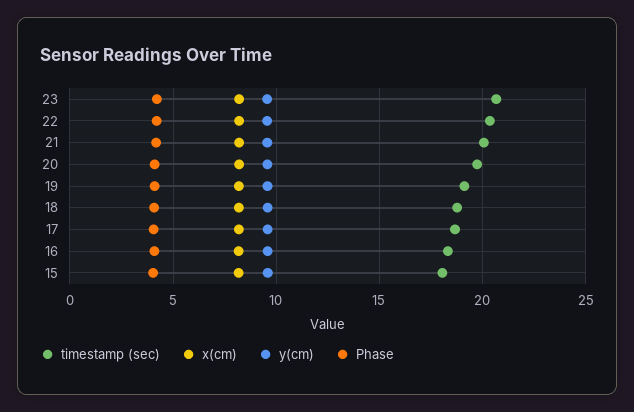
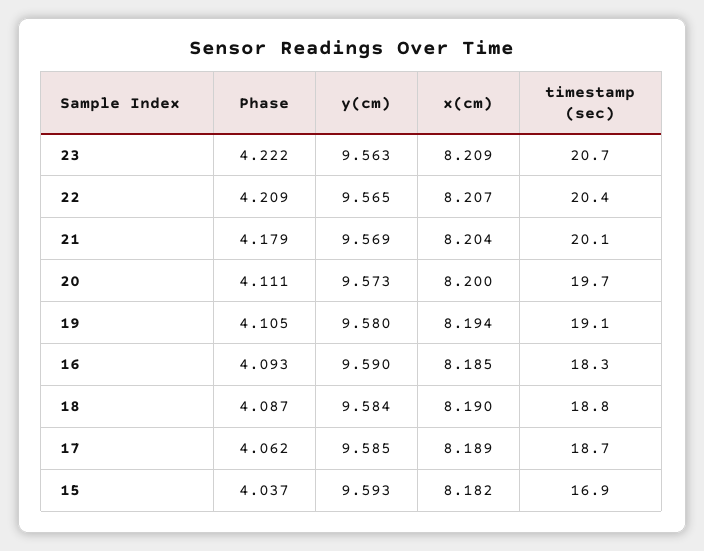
  {
    "timestamp (sec)": {
      "23": 20.7,
      "22": 20.4,
      "21": 20.1,
      "20": 19.7,
      "19": 19.1,
      "18": 18.8,
      "17": 18.7,
      "16": 18.3,
-     "15": 18
+     "15": 16.9
    },
    "x(cm)": {
      "23": 8.209,
      "22": 8.207,
      "21": 8.204,
      "20": 8.2,
      "19": 8.194,
      "18": 8.19,
      "17": 8.189,
      "16": 8.185,
      "15": 8.182
    },
    "y(cm)": {
      "23": 9.563,
      "22": 9.565,
      "21": 9.569,
      "20": 9.573,
      "19": 9.58,
      "18": 9.584,
      "17": 9.585,
      "16": 9.59,
      "15": 9.593
    },
    "Phase": {
      "23": 4.222,
      "22": 4.209,
      "21": 4.179,
      "20": 4.111,
      "19": 4.105,
      "18": 4.087,
      "17": 4.062,
      "16": 4.093,
      "15": 4.037
    }
  }

